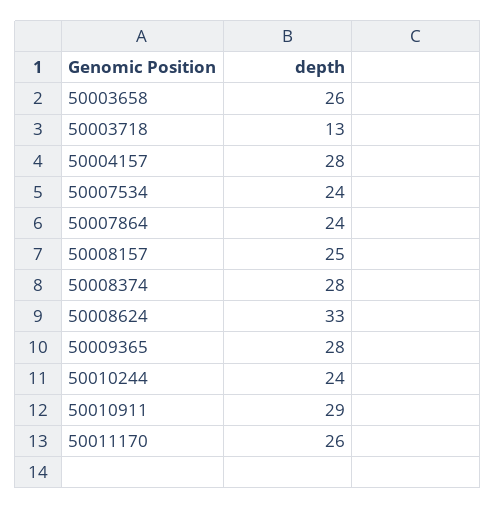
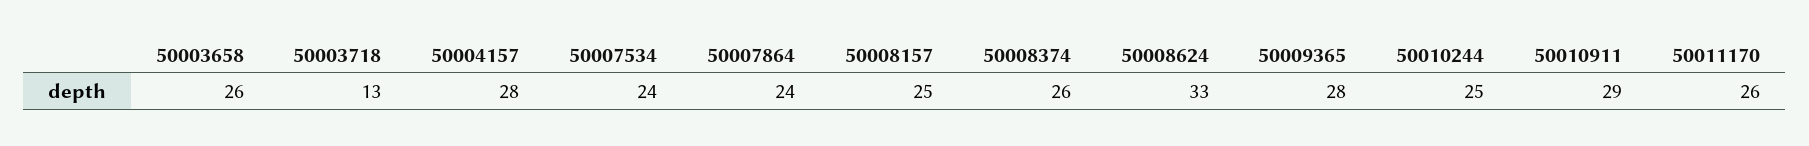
  {
    "50003658": 26,
    "50003718": 13,
    "50004157": 28,
    "50007534": 24,
    "50007864": 24,
    "50008157": 25,
-   "50008374": 28,
+   "50008374": 26,
    "50008624": 33,
    "50009365": 28,
-   "50010244": 24,
+   "50010244": 25,
    "50010911": 29,
    "50011170": 26
  }

